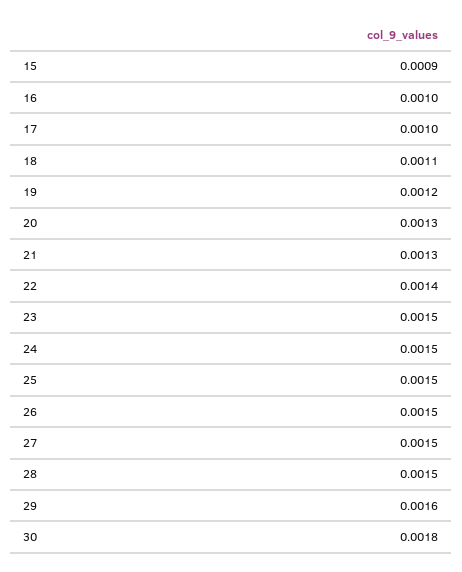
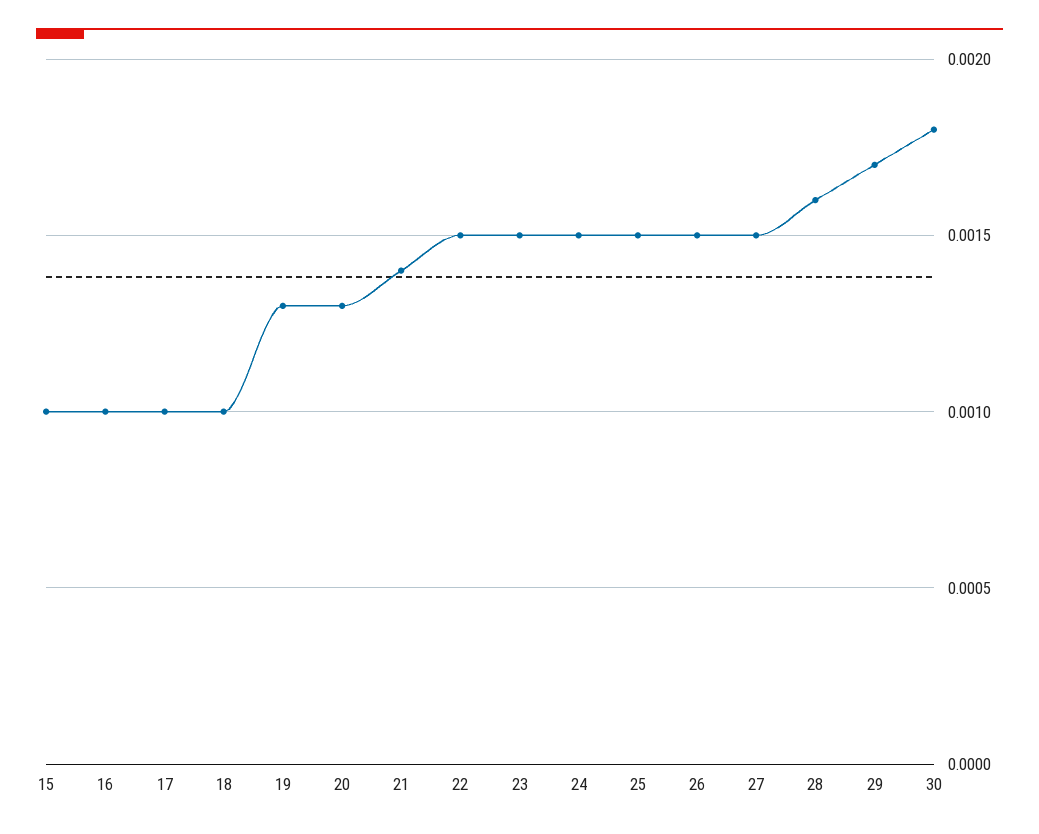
  {
-   "15": 0.0009,
+   "15": 0.001,
    "16": 0.001,
    "17": 0.001,
-   "18": 0.0011,
+   "18": 0.001,
-   "19": 0.0012,
+   "19": 0.0013,
    "20": 0.0013,
-   "21": 0.0013,
+   "21": 0.0014,
-   "22": 0.0014,
+   "22": 0.0015,
    "23": 0.0015,
    "24": 0.0015,
    "25": 0.0015,
    "26": 0.0015,
    "27": 0.0015,
-   "28": 0.0015,
+   "28": 0.0016,
-   "29": 0.0016,
+   "29": 0.0017,
    "30": 0.0018
  }

